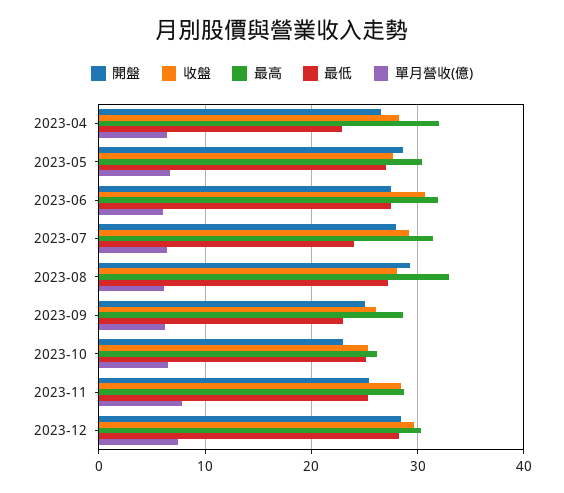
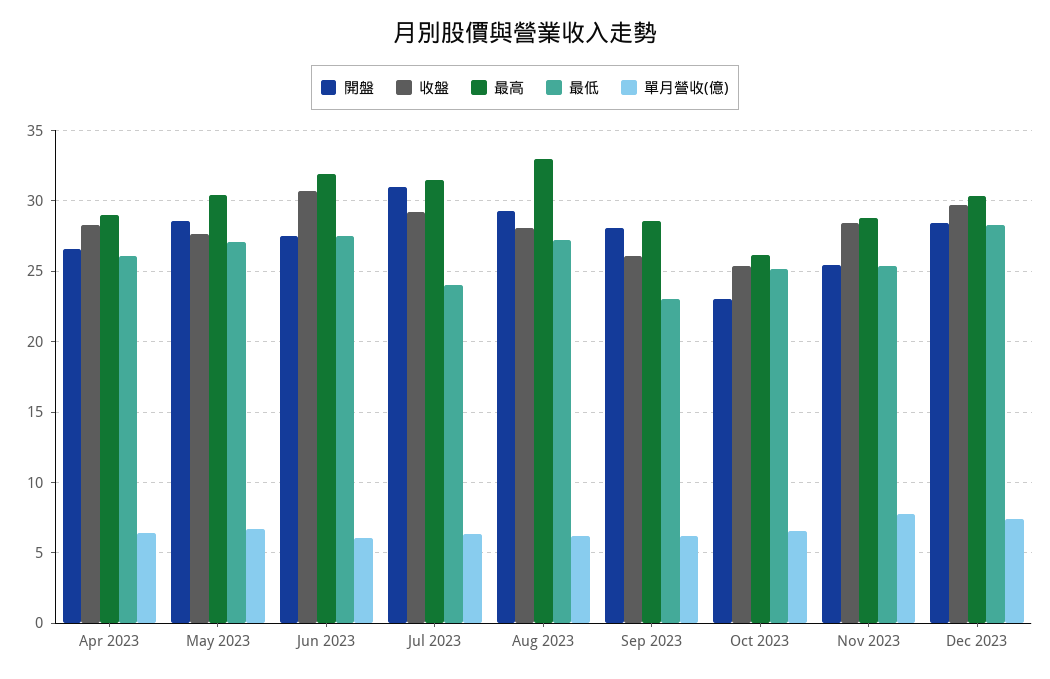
  {
    "開盤": {
      "2023-04": 26.5,
      "2023-05": 28.5,
      "2023-06": 27.5,
-     "2023-07": 28,
+     "2023-07": 31,
      "2023-08": 29.5,
-     "2023-09": 25,
+     "2023-09": 28,
      "2023-10": 23,
      "2023-11": 25.5,
      "2023-12": 28.5
    },
    "收盤": {
      "2023-04": 28.5,
      "2023-05": 27.5,
      "2023-06": 30.5,
      "2023-07": 29,
      "2023-08": 28,
      "2023-09": 26,
      "2023-10": 25.5,
      "2023-11": 28.5,
      "2023-12": 29.5
    },
    "最高": {
-     "2023-04": 32,
+     "2023-04": 29,
      "2023-05": 30.5,
      "2023-06": 32,
      "2023-07": 31.5,
      "2023-08": 33,
      "2023-09": 28.5,
      "2023-10": 26,
      "2023-11": 29,
      "2023-12": 30.5
    },
    "最低": {
-     "2023-04": 23,
+     "2023-04": 26,
      "2023-05": 27,
      "2023-06": 27.5,
      "2023-07": 24,
      "2023-08": 27.5,
      "2023-09": 23,
      "2023-10": 25,
      "2023-11": 25.5,
      "2023-12": 28.5
    },
    "單月營收(億)": {
      "2023-04": 6.5,
      "2023-05": 6.5,
      "2023-06": 6,
      "2023-07": 6.5,
      "2023-08": 6,
      "2023-09": 6,
      "2023-10": 6.5,
      "2023-11": 8,
      "2023-12": 7.5
    }
  }

